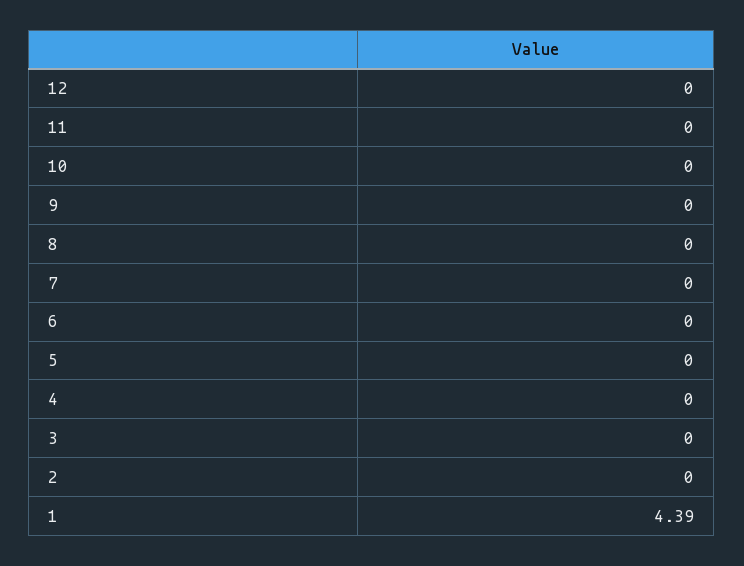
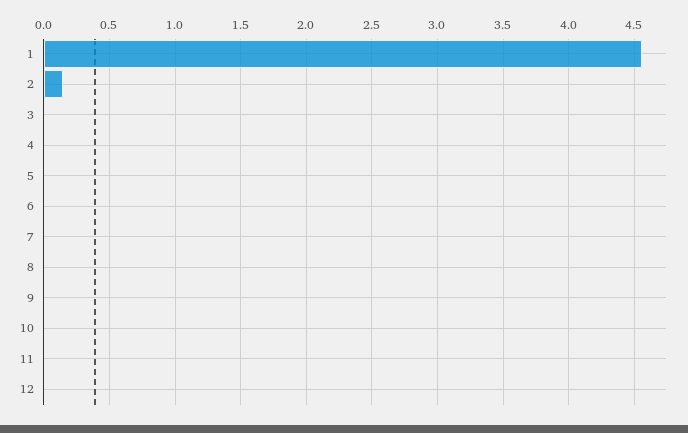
  {
    "12": 0,
    "11": 0,
    "10": 0,
    "9": 0,
    "8": 0,
    "7": 0,
    "6": 0,
    "5": 0,
    "4": 0,
    "3": 0,
-   "2": 0,
+   "2": 0.15,
-   "1": 4.39
+   "1": 4.55
  }

